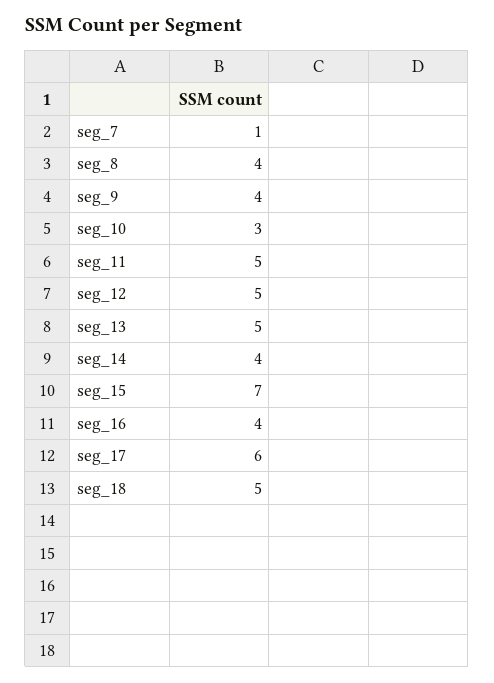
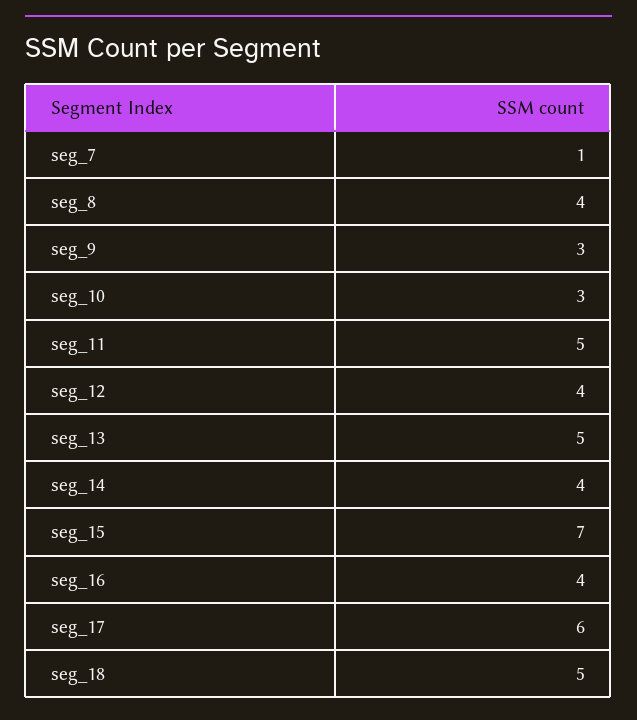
  {
    "seg_7": 1,
    "seg_8": 4,
-   "seg_9": 4,
+   "seg_9": 3,
    "seg_10": 3,
    "seg_11": 5,
-   "seg_12": 5,
+   "seg_12": 4,
    "seg_13": 5,
    "seg_14": 4,
    "seg_15": 7,
    "seg_16": 4,
    "seg_17": 6,
    "seg_18": 5
  }

